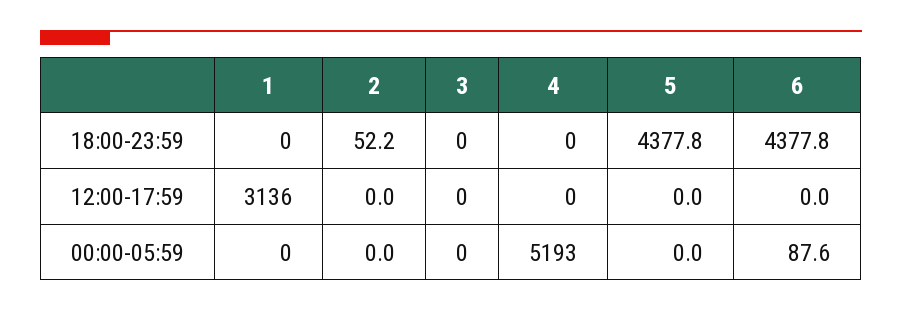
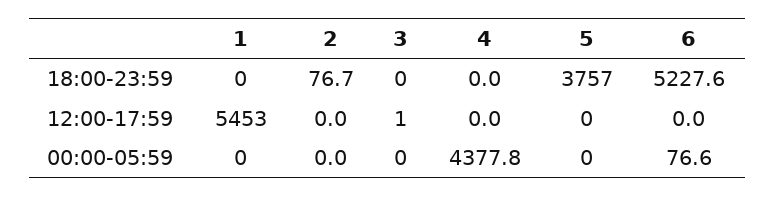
  {
    "1": {
      "18:00-23:59": 0,
-     "12:00-17:59": 3136,
+     "12:00-17:59": 5453,
      "00:00-05:59": 0
    },
    "2": {
-     "18:00-23:59": 52.2,
+     "18:00-23:59": 76.7,
      "12:00-17:59": 0,
      "00:00-05:59": 0
    },
    "3": {
      "18:00-23:59": 0,
-     "12:00-17:59": 0,
+     "12:00-17:59": 1,
      "00:00-05:59": 0
    },
    "4": {
      "18:00-23:59": 0,
      "12:00-17:59": 0,
-     "00:00-05:59": 5193
+     "00:00-05:59": 4377.8
    },
    "5": {
-     "18:00-23:59": 4377.8,
+     "18:00-23:59": 3757,
      "12:00-17:59": 0,
      "00:00-05:59": 0
    },
    "6": {
-     "18:00-23:59": 4377.8,
+     "18:00-23:59": 5227.6,
      "12:00-17:59": 0,
-     "00:00-05:59": 87.6
+     "00:00-05:59": 76.6
    }
  }

